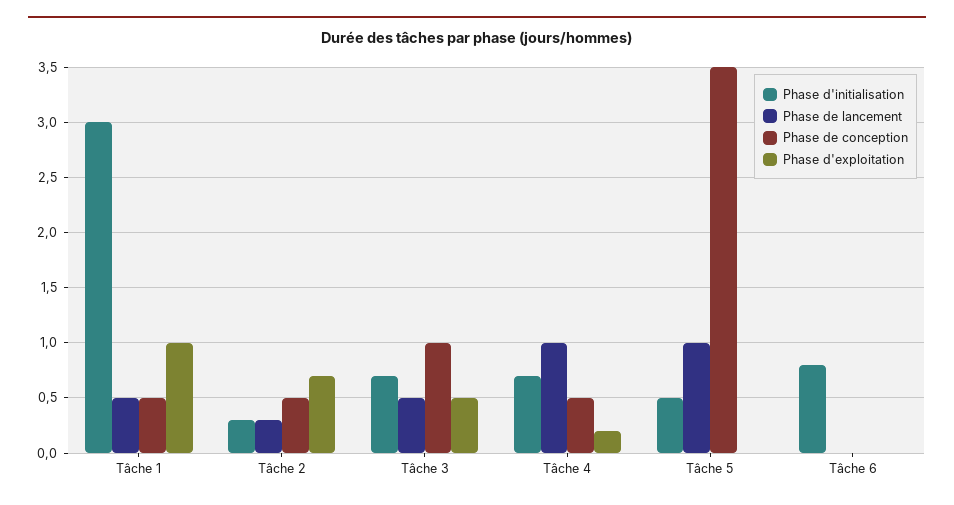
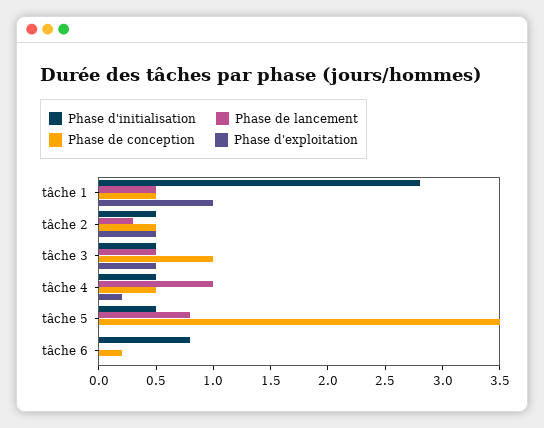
  {
    "Phase d'initialisation": {
-     "Tâche 1": 3,
+     "Tâche 1": 2.8,
-     "Tâche 2": 0.3,
+     "Tâche 2": 0.5,
-     "Tâche 3": 0.7,
+     "Tâche 3": 0.5,
-     "Tâche 4": 0.7,
+     "Tâche 4": 0.5,
      "Tâche 5": 0.5,
      "Tâche 6": 0.8
    },
    "Phase de lancement": {
      "Tâche 1": 0.5,
      "Tâche 2": 0.3,
      "Tâche 3": 0.5,
      "Tâche 4": 1,
-     "Tâche 5": 1,
+     "Tâche 5": 0.8,
      "Tâche 6": 0
    },
    "Phase de conception": {
      "Tâche 1": 0.5,
      "Tâche 2": 0.5,
      "Tâche 3": 1,
      "Tâche 4": 0.5,
      "Tâche 5": 3.5,
-     "Tâche 6": 0
+     "Tâche 6": 0.2
    },
    "Phase d'exploitation": {
      "Tâche 1": 1,
-     "Tâche 2": 0.7,
+     "Tâche 2": 0.5,
      "Tâche 3": 0.5,
      "Tâche 4": 0.2,
      "Tâche 5": 0,
      "Tâche 6": 0
    }
  }

